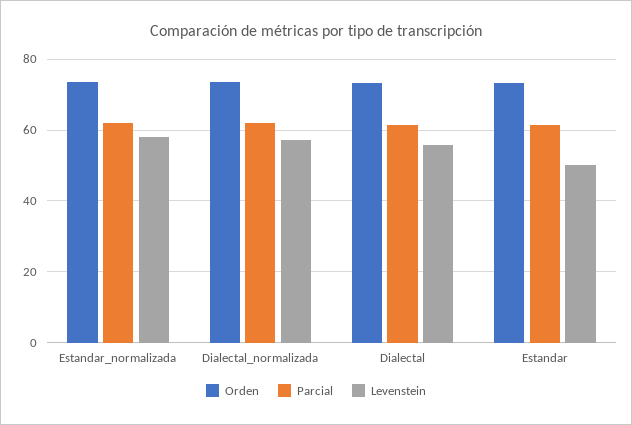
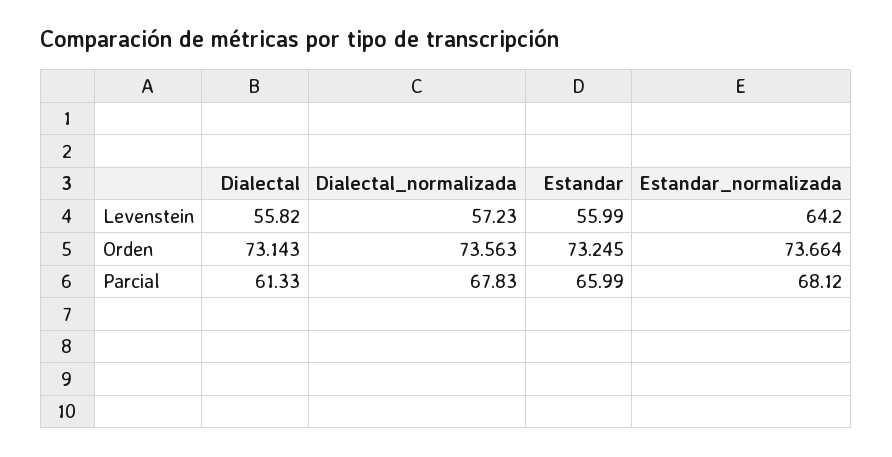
  {
    "Orden": {
      "Estandar_normalizada": 73.664,
      "Dialectal_normalizada": 73.563,
      "Dialectal": 73.143,
      "Estandar": 73.245
    },
    "Parcial": {
-     "Estandar_normalizada": 62,
+     "Estandar_normalizada": 68.12,
-     "Dialectal_normalizada": 62,
+     "Dialectal_normalizada": 67.83,
      "Dialectal": 61.33,
-     "Estandar": 62
+     "Estandar": 65.99
    },
    "Levenstein": {
-     "Estandar_normalizada": 58,
+     "Estandar_normalizada": 64.2,
      "Dialectal_normalizada": 57.23,
      "Dialectal": 55.82,
-     "Estandar": 50
+     "Estandar": 55.99
    }
  }

